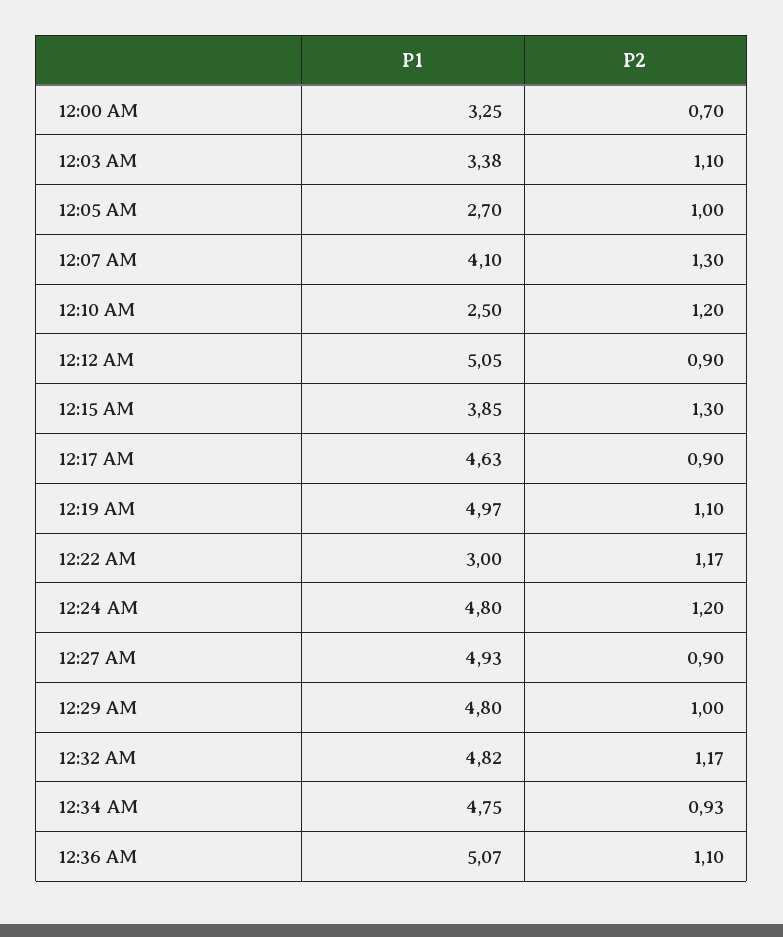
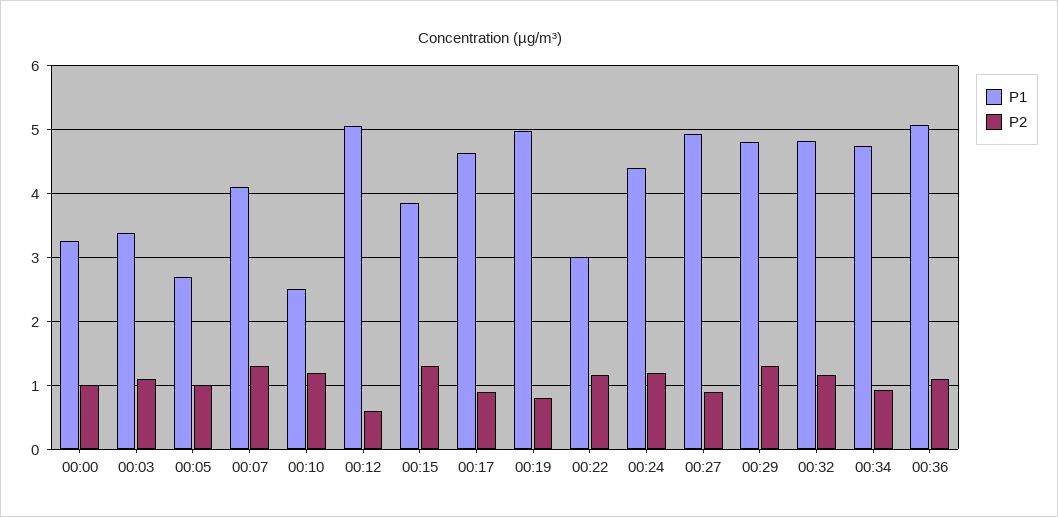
  {
    "P1": {
      "12:00 AM": 3.25,
      "12:03 AM": 3.38,
      "12:05 AM": 2.7,
      "12:07 AM": 4.1,
      "12:10 AM": 2.5,
      "12:12 AM": 5.05,
      "12:15 AM": 3.85,
      "12:17 AM": 4.63,
      "12:19 AM": 4.97,
      "12:22 AM": 3,
-     "12:24 AM": 4.8,
+     "12:24 AM": 4.4,
      "12:27 AM": 4.93,
      "12:29 AM": 4.8,
      "12:32 AM": 4.82,
      "12:34 AM": 4.75,
      "12:36 AM": 5.07
    },
    "P2": {
-     "12:00 AM": 0.7,
+     "12:00 AM": 1,
      "12:03 AM": 1.1,
      "12:05 AM": 1,
      "12:07 AM": 1.3,
      "12:10 AM": 1.2,
-     "12:12 AM": 0.9,
+     "12:12 AM": 0.6,
      "12:15 AM": 1.3,
      "12:17 AM": 0.9,
-     "12:19 AM": 1.1,
+     "12:19 AM": 0.8,
      "12:22 AM": 1.17,
      "12:24 AM": 1.2,
      "12:27 AM": 0.9,
-     "12:29 AM": 1,
+     "12:29 AM": 1.3,
      "12:32 AM": 1.17,
      "12:34 AM": 0.93,
      "12:36 AM": 1.1
    }
  }

